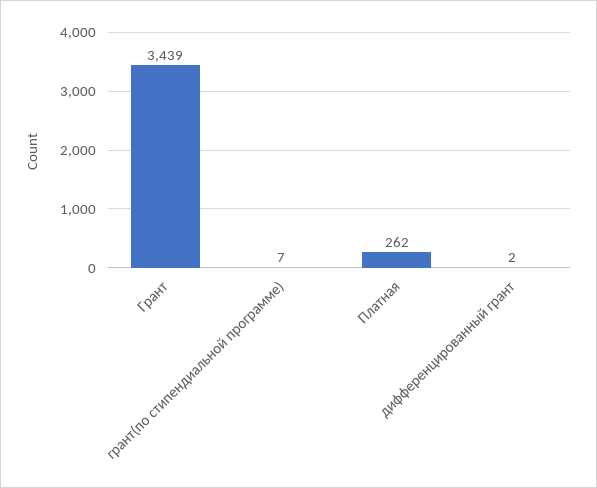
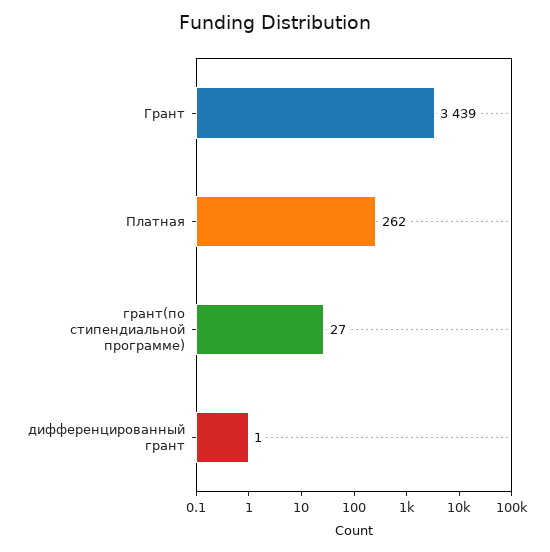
  {
    "Грант": 3439,
-   "грант(по стипендиальной программе)": 7,
+   "грант(по стипендиальной программе)": 27,
    "Платная": 262,
-   "дифференцированный грант": 2
+   "дифференцированный грант": 1
  }

